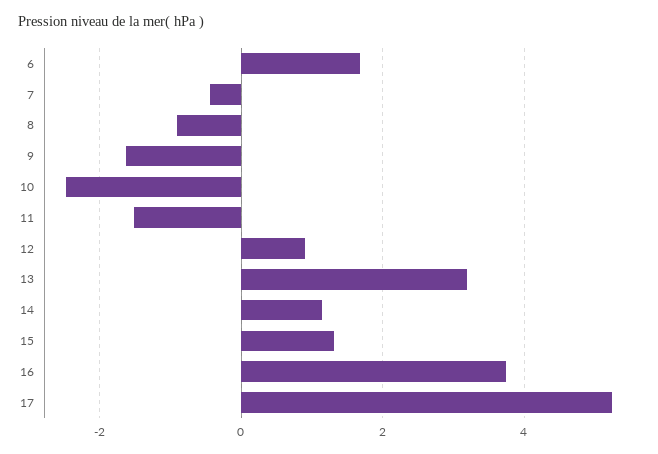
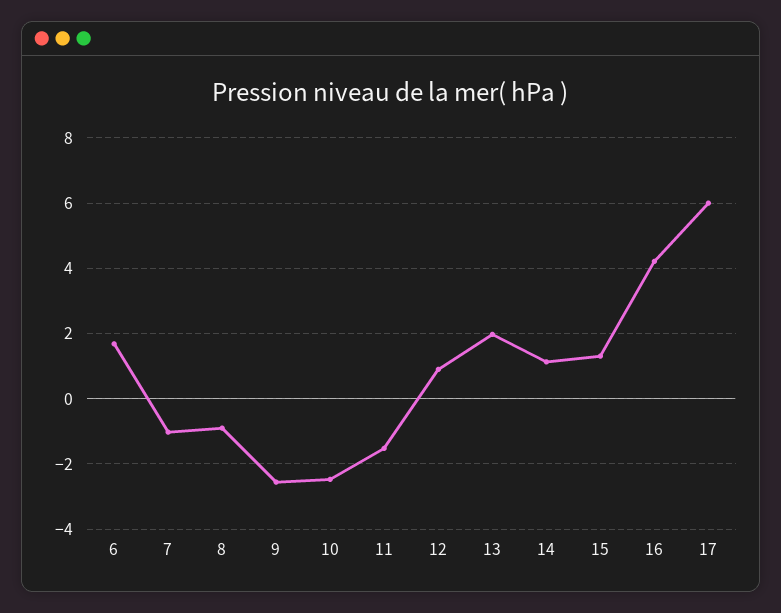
  {
    "6": 1.6,
-   "7": -0.4,
+   "7": -1,
    "8": -1,
-   "9": -1.6,
+   "9": -2.6,
    "10": -2.4,
    "11": -1.6,
    "12": 1,
-   "13": 3.2,
+   "13": 2,
    "14": 1.2,
    "15": 1.4,
-   "16": 3.8,
+   "16": 4.2,
-   "17": 5.2
+   "17": 6
  }

